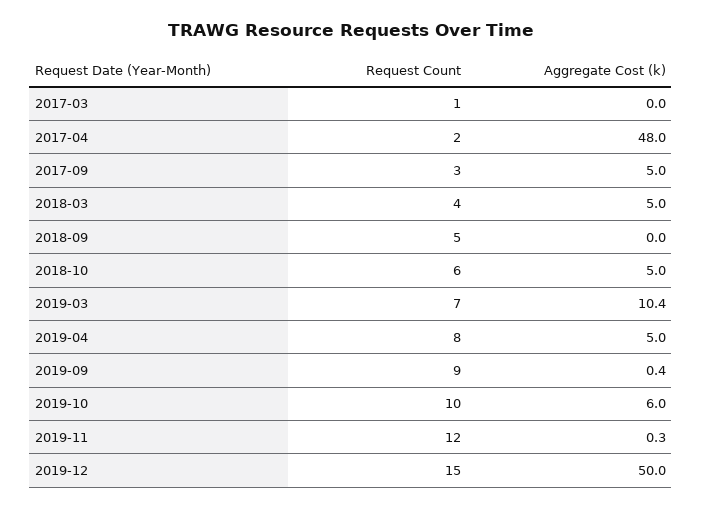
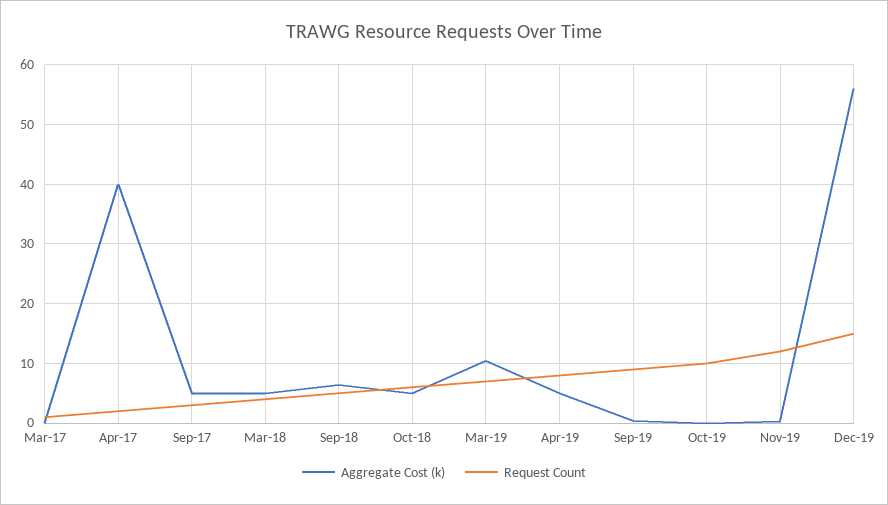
  {
    "Request Count": {
      "2017-03": 1,
      "2017-04": 2,
      "2017-09": 3,
      "2018-03": 4,
      "2018-09": 5,
      "2018-10": 6,
      "2019-03": 7,
      "2019-04": 8,
      "2019-09": 9,
      "2019-10": 10,
      "2019-11": 12,
      "2019-12": 15
    },
    "Aggregate Cost (k)": {
      "2017-03": 0,
-     "2017-04": 48,
+     "2017-04": 40,
      "2017-09": 5,
      "2018-03": 5,
-     "2018-09": 0,
+     "2018-09": 6,
      "2018-10": 5,
      "2019-03": 10.4,
      "2019-04": 5,
      "2019-09": 0.4,
-     "2019-10": 6,
+     "2019-10": 0,
      "2019-11": 0.3,
-     "2019-12": 50
+     "2019-12": 56
    }
  }

